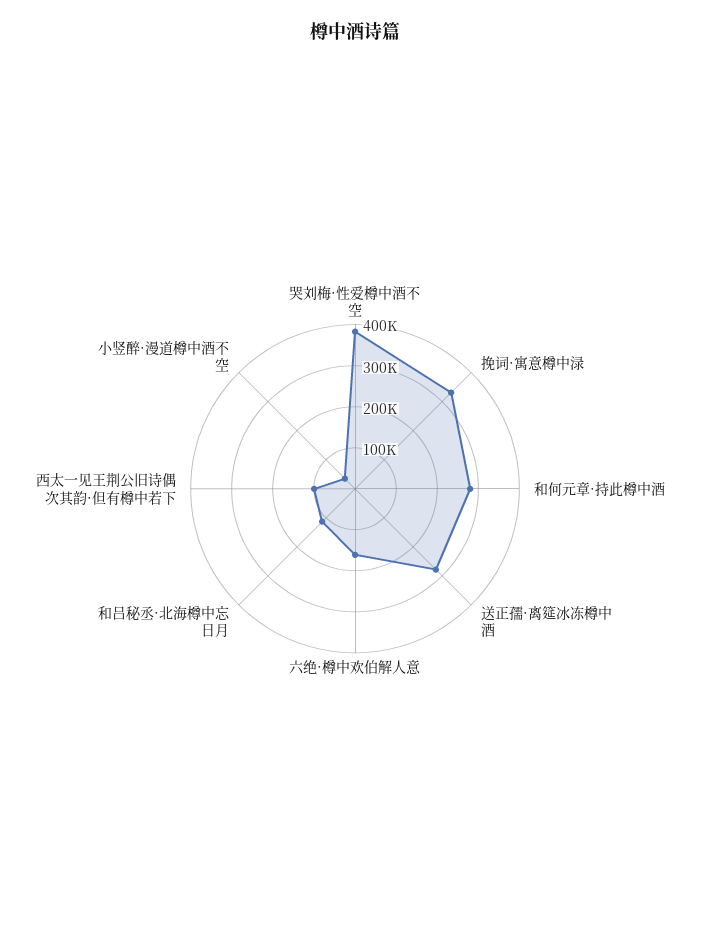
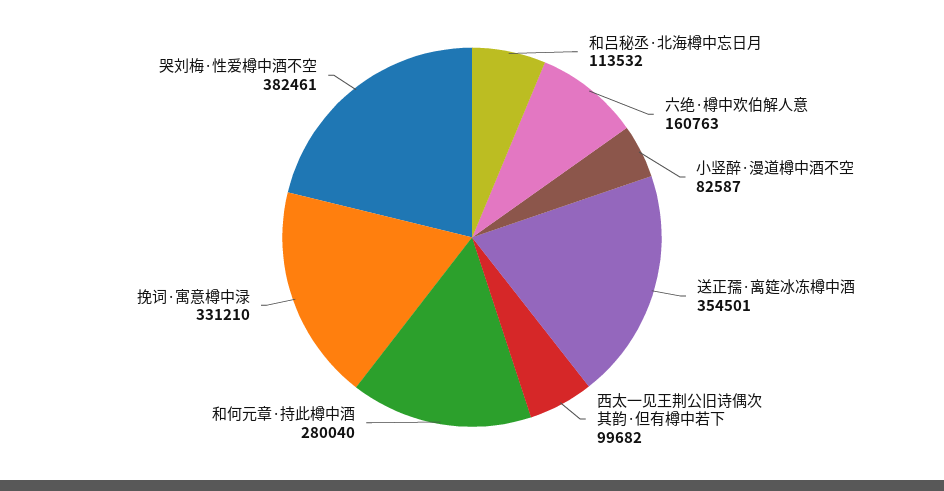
  {
    "哭刘梅·性爱樽中酒不空": 382461,
    "挽词·寓意樽中渌": 331210,
    "和何元章·持此樽中酒": 280040,
-   "送正孺·离筵冰冻樽中酒": 280000,
+   "送正孺·离筵冰冻樽中酒": 354501,
    "六绝·樽中欢伯解人意": 160763,
    "和吕秘丞·北海樽中忘日月": 113532,
    "西太一见王荆公旧诗偶次其韵·但有樽中若下": 99682,
-   "小竖醉·漫道樽中酒不空": 40000
+   "小竖醉·漫道樽中酒不空": 82587
  }

